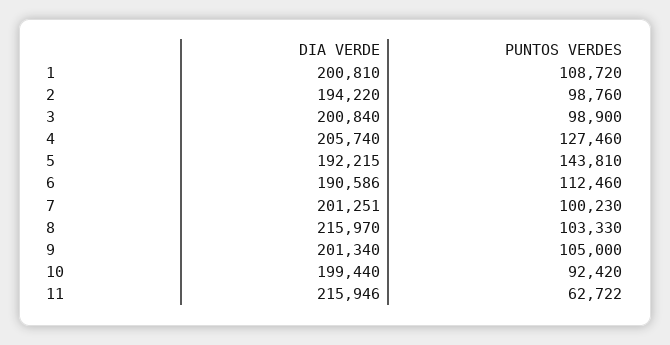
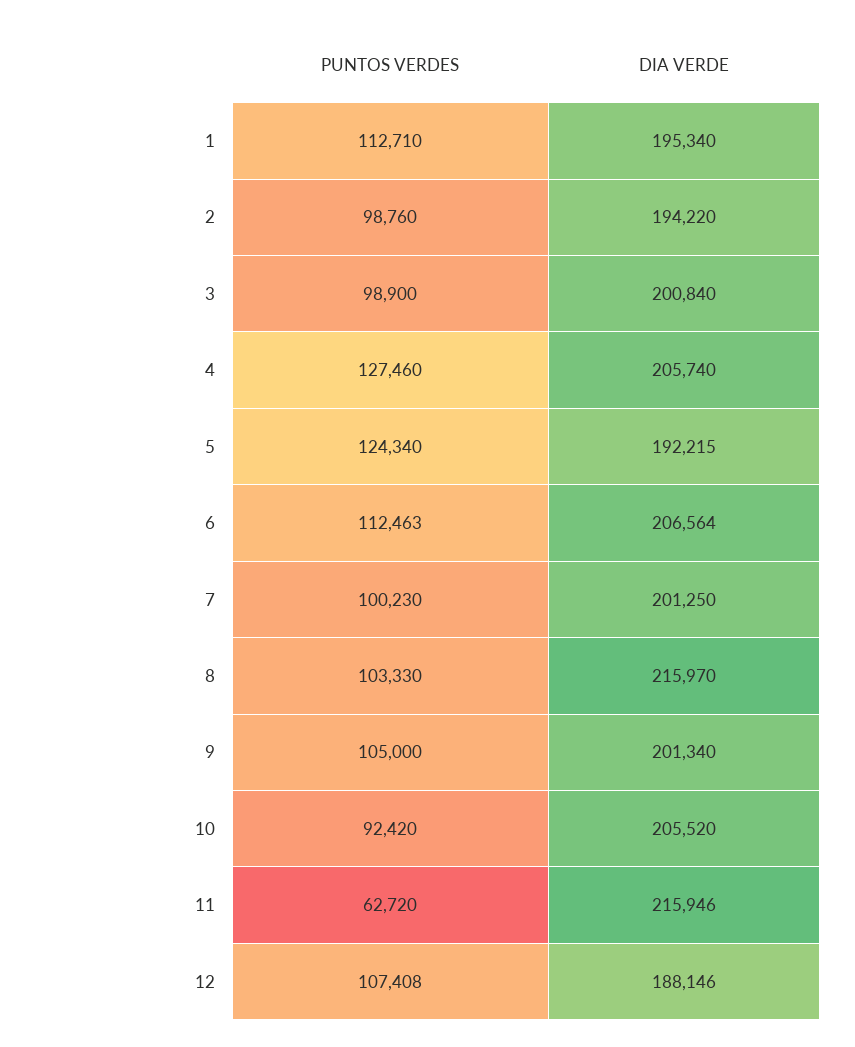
  {
    "DIA VERDE": {
-     "1": 200810,
+     "1": 195340,
      "2": 194220,
      "3": 200840,
      "4": 205740,
      "5": 192215,
-     "6": 190586,
+     "6": 206564,
-     "7": 201251,
+     "7": 201250,
      "8": 215970,
      "9": 201340,
-     "10": 199440,
+     "10": 205520,
-     "11": 215946
+     "11": 215946,
+     "12": 188146
    },
    "PUNTOS VERDES": {
-     "1": 108720,
+     "1": 112710,
      "2": 98760,
      "3": 98900,
      "4": 127460,
-     "5": 143810,
+     "5": 124340,
-     "6": 112460,
+     "6": 112463,
      "7": 100230,
      "8": 103330,
      "9": 105000,
      "10": 92420,
-     "11": 62722
+     "11": 62720,
+     "12": 107408
    }
  }

